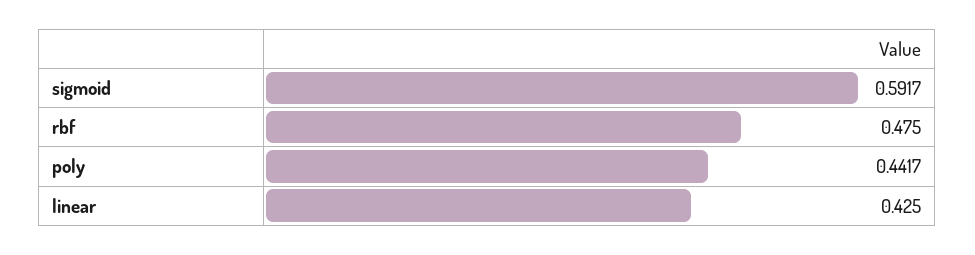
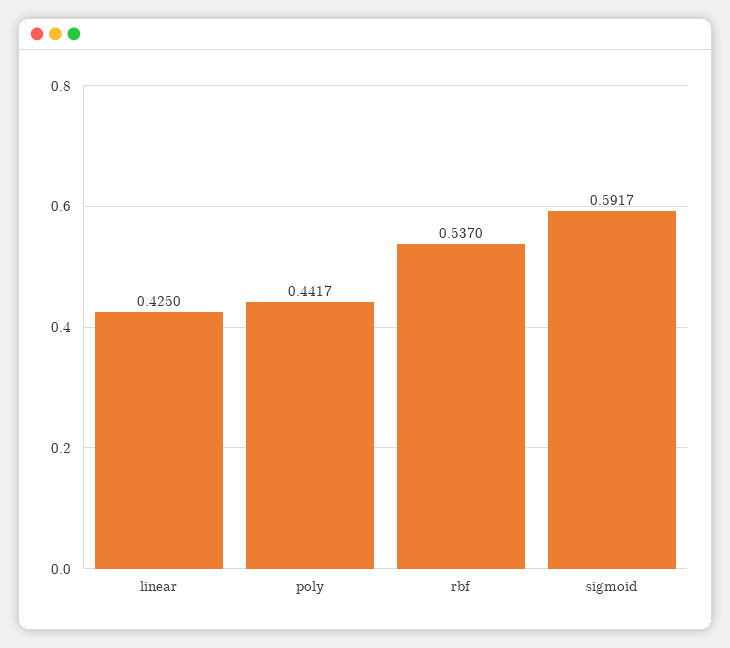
  {
    "sigmoid": 0.5917,
-   "rbf": 0.475,
+   "rbf": 0.537,
    "poly": 0.4417,
    "linear": 0.425
  }

